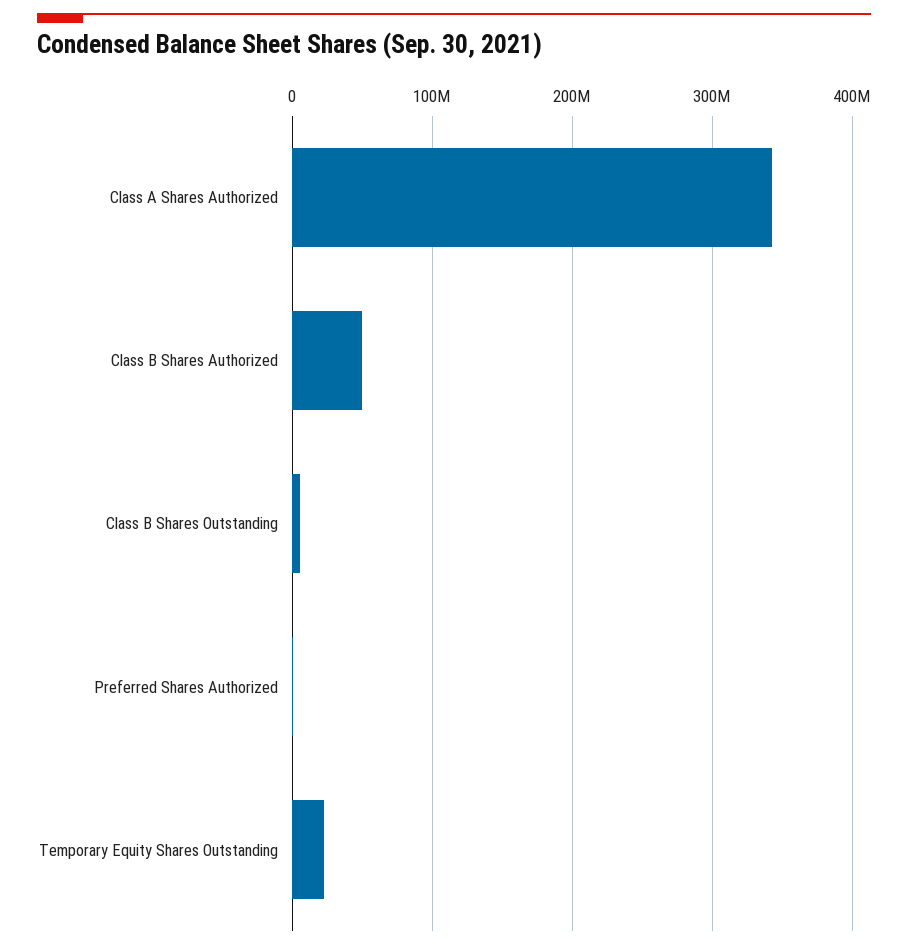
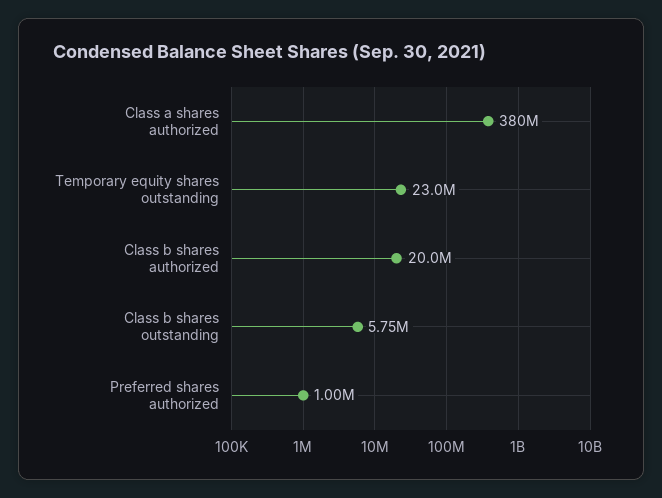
  {
-   "Class A Shares Authorized": 340000000,
+   "Class A Shares Authorized": 380000000,
-   "Class B Shares Authorized": 50000000,
+   "Class B Shares Authorized": 20000000,
    "Class B Shares Outstanding": 5750000,
    "Preferred Shares Authorized": 1000000,
    "Temporary Equity Shares Outstanding": 23000000
  }

